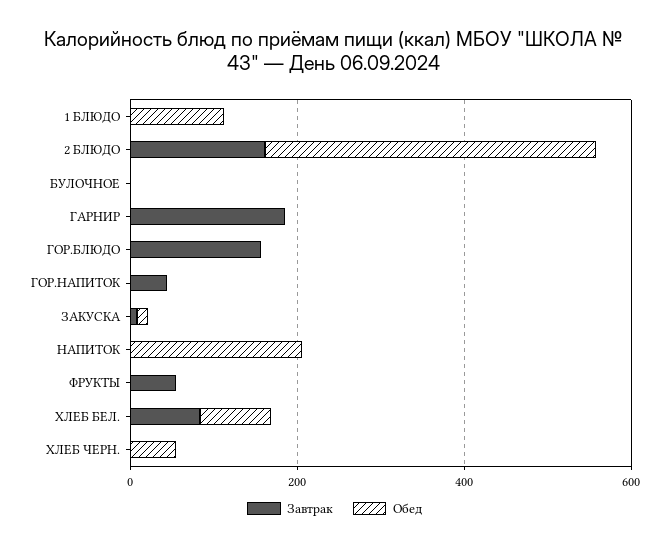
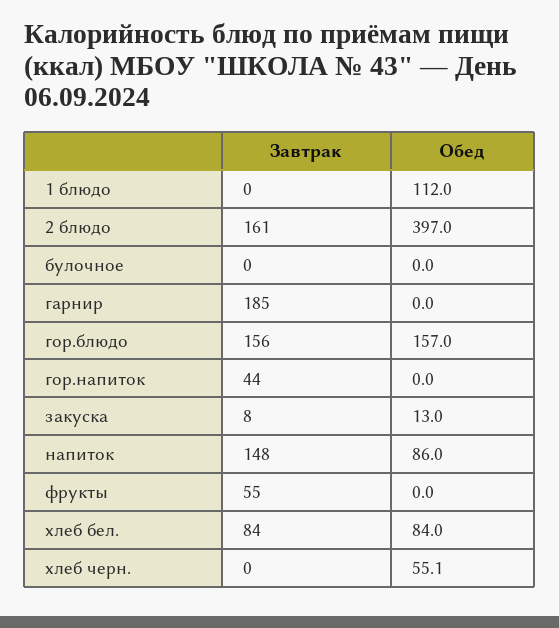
  {
    "Завтрак": {
      "1 БЛЮДО": 0,
      "2 БЛЮДО": 161,
      "БУЛОЧНОЕ": 0,
      "ГАРНИР": 185,
      "ГОР.БЛЮДО": 156,
      "ГОР.НАПИТОК": 44,
      "ЗАКУСКА": 8,
-     "НАПИТОК": 0,
+     "НАПИТОК": 148,
      "ФРУКТЫ": 55,
      "ХЛЕБ БЕЛ.": 84,
      "ХЛЕБ ЧЕРН.": 0
    },
    "Обед": {
      "1 БЛЮДО": 112,
      "2 БЛЮДО": 397,
      "БУЛОЧНОЕ": 0,
      "ГАРНИР": 0,
-     "ГОР.БЛЮДО": 0,
+     "ГОР.БЛЮДО": 157,
      "ГОР.НАПИТОК": 0,
      "ЗАКУСКА": 13,
-     "НАПИТОК": 200,
+     "НАПИТОК": 86,
      "ФРУКТЫ": 0,
      "ХЛЕБ БЕЛ.": 84,
      "ХЛЕБ ЧЕРН.": 55.1
    }
  }

